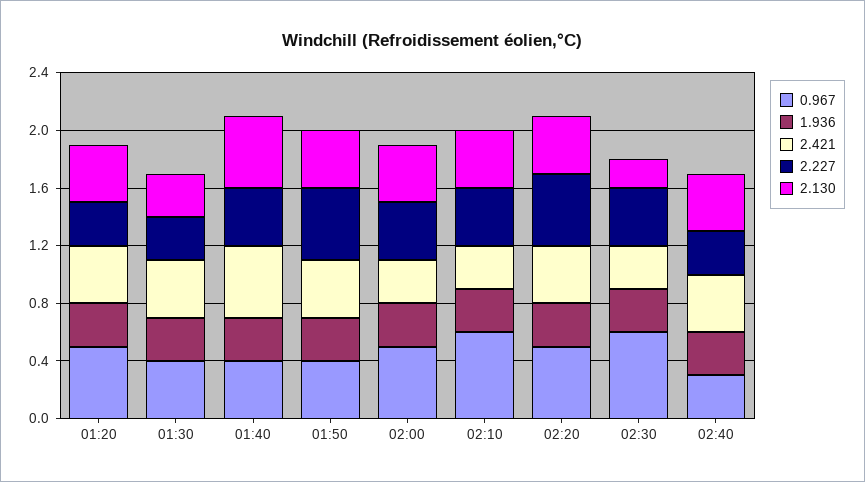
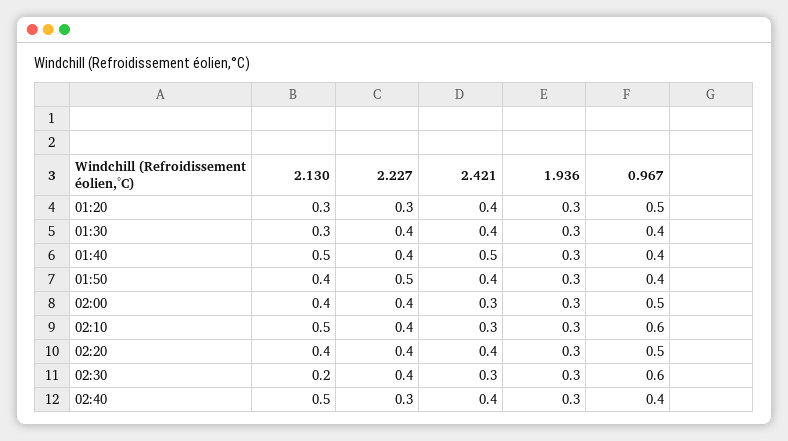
  {
    "0.967": {
      "01:20": 0.5,
      "01:30": 0.4,
      "01:40": 0.4,
      "01:50": 0.4,
      "02:00": 0.5,
      "02:10": 0.6,
      "02:20": 0.5,
      "02:30": 0.6,
-     "02:40": 0.3
+     "02:40": 0.4
    },
    "1.936": {
      "01:20": 0.3,
      "01:30": 0.3,
      "01:40": 0.3,
      "01:50": 0.3,
      "02:00": 0.3,
      "02:10": 0.3,
      "02:20": 0.3,
      "02:30": 0.3,
      "02:40": 0.3
    },
    "2.421": {
      "01:20": 0.4,
      "01:30": 0.4,
      "01:40": 0.5,
      "01:50": 0.4,
      "02:00": 0.3,
      "02:10": 0.3,
      "02:20": 0.4,
      "02:30": 0.3,
      "02:40": 0.4
    },
    "2.227": {
      "01:20": 0.3,
-     "01:30": 0.3,
+     "01:30": 0.4,
      "01:40": 0.4,
      "01:50": 0.5,
      "02:00": 0.4,
      "02:10": 0.4,
-     "02:20": 0.5,
+     "02:20": 0.4,
      "02:30": 0.4,
      "02:40": 0.3
    },
    "2.130": {
-     "01:20": 0.4,
+     "01:20": 0.3,
      "01:30": 0.3,
      "01:40": 0.5,
      "01:50": 0.4,
      "02:00": 0.4,
-     "02:10": 0.4,
+     "02:10": 0.5,
      "02:20": 0.4,
      "02:30": 0.2,
-     "02:40": 0.4
+     "02:40": 0.5
    }
  }

